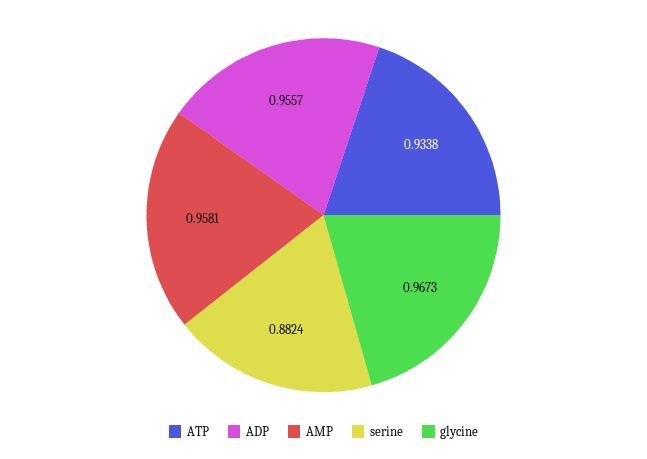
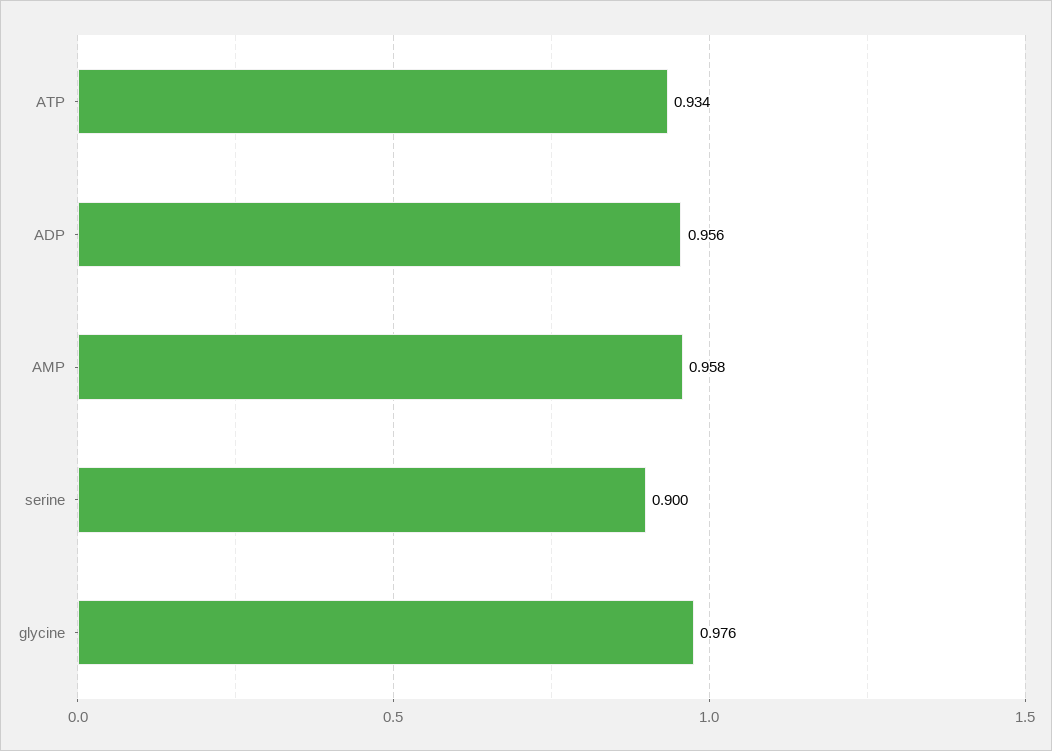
  {
    "ATP": 0.9338,
    "ADP": 0.9557,
    "AMP": 0.9581,
-   "serine": 0.8824,
+   "serine": 0.9,
-   "glycine": 0.9673
+   "glycine": 0.976
  }

